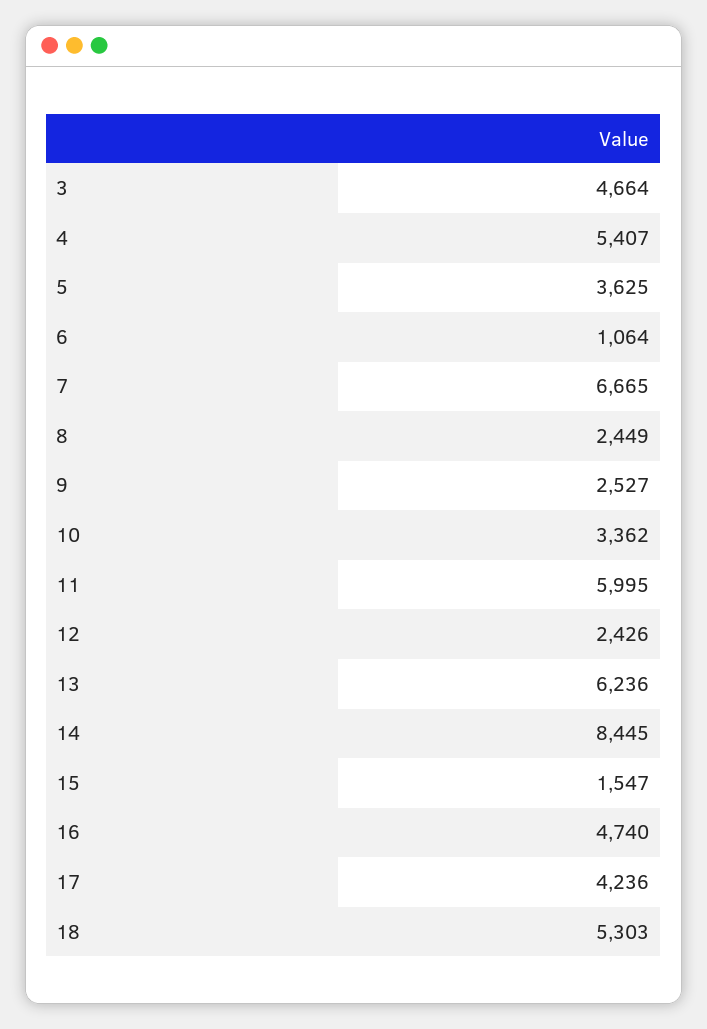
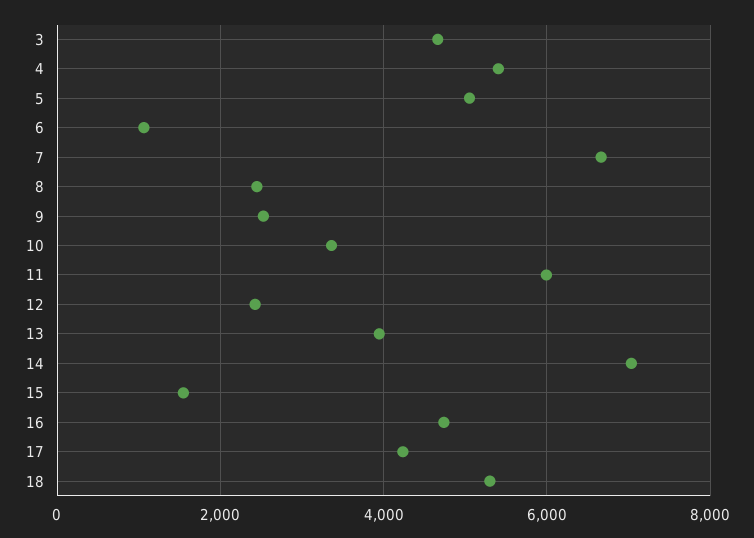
  {
    "3": 4664,
    "4": 5407,
-   "5": 3625,
+   "5": 5000,
    "6": 1064,
    "7": 6665,
    "8": 2449,
    "9": 2527,
    "10": 3362,
    "11": 5995,
    "12": 2426,
-   "13": 6236,
+   "13": 4000,
-   "14": 8445,
+   "14": 7000,
    "15": 1547,
    "16": 4740,
    "17": 4236,
    "18": 5303
  }

